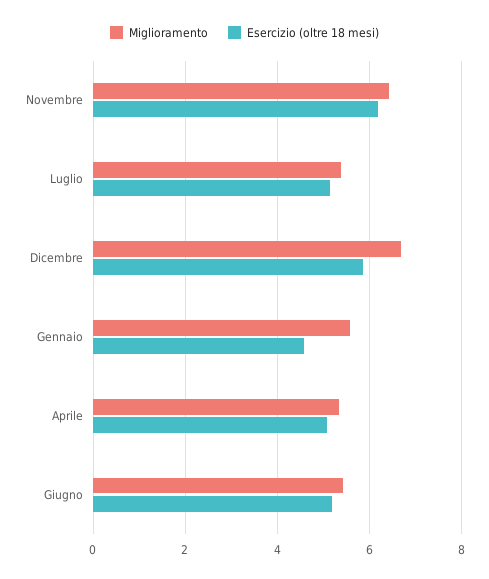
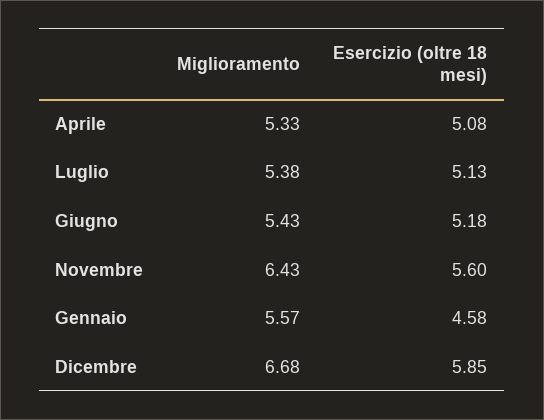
  {
    "Miglioramento": {
      "Novembre": 6.43,
      "Luglio": 5.38,
      "Dicembre": 6.68,
      "Gennaio": 5.57,
      "Aprile": 5.33,
      "Giugno": 5.43
    },
    "Esercizio (oltre 18 mesi)": {
-     "Novembre": 6.2,
+     "Novembre": 5.6,
      "Luglio": 5.13,
      "Dicembre": 5.85,
      "Gennaio": 4.58,
      "Aprile": 5.08,
      "Giugno": 5.18
    }
  }

